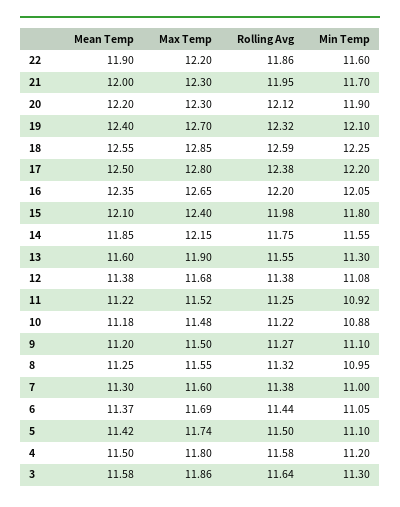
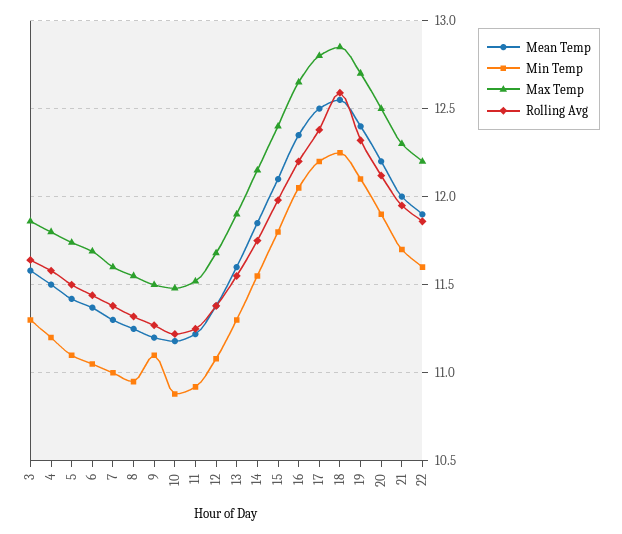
  {
    "Mean Temp": {
      "22": 11.9,
      "21": 12,
      "20": 12.2,
      "19": 12.4,
      "18": 12.55,
      "17": 12.5,
      "16": 12.35,
      "15": 12.1,
      "14": 11.85,
      "13": 11.6,
      "12": 11.38,
      "11": 11.22,
      "10": 11.18,
      "9": 11.2,
      "8": 11.25,
      "7": 11.3,
      "6": 11.37,
      "5": 11.42,
      "4": 11.5,
      "3": 11.58
    },
    "Max Temp": {
      "22": 12.2,
      "21": 12.3,
-     "20": 12.3,
+     "20": 12.5,
      "19": 12.7,
      "18": 12.85,
      "17": 12.8,
      "16": 12.65,
      "15": 12.4,
      "14": 12.15,
      "13": 11.9,
      "12": 11.68,
      "11": 11.52,
      "10": 11.48,
      "9": 11.5,
      "8": 11.55,
      "7": 11.6,
      "6": 11.69,
      "5": 11.74,
      "4": 11.8,
      "3": 11.86
    },
    "Rolling Avg": {
      "22": 11.86,
      "21": 11.95,
      "20": 12.12,
      "19": 12.32,
      "18": 12.59,
      "17": 12.38,
      "16": 12.2,
      "15": 11.98,
      "14": 11.75,
      "13": 11.55,
      "12": 11.38,
      "11": 11.25,
      "10": 11.22,
      "9": 11.27,
      "8": 11.32,
      "7": 11.38,
      "6": 11.44,
      "5": 11.5,
      "4": 11.58,
      "3": 11.64
    },
    "Min Temp": {
      "22": 11.6,
      "21": 11.7,
      "20": 11.9,
      "19": 12.1,
      "18": 12.25,
      "17": 12.2,
      "16": 12.05,
      "15": 11.8,
      "14": 11.55,
      "13": 11.3,
      "12": 11.08,
      "11": 10.92,
      "10": 10.88,
      "9": 11.1,
      "8": 10.95,
      "7": 11,
      "6": 11.05,
      "5": 11.1,
      "4": 11.2,
      "3": 11.3
    }
  }

